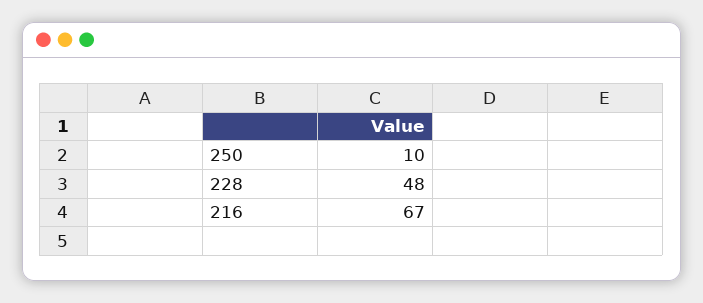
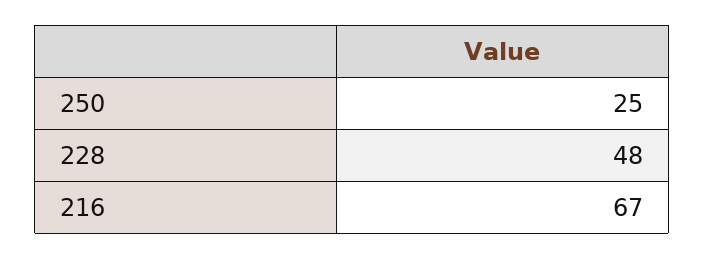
  {
-   "250": 10,
+   "250": 25,
    "228": 48,
    "216": 67
  }

